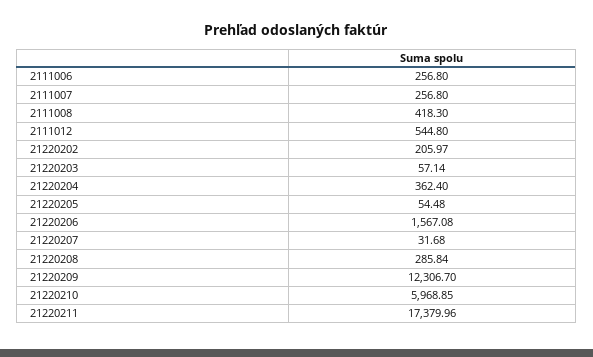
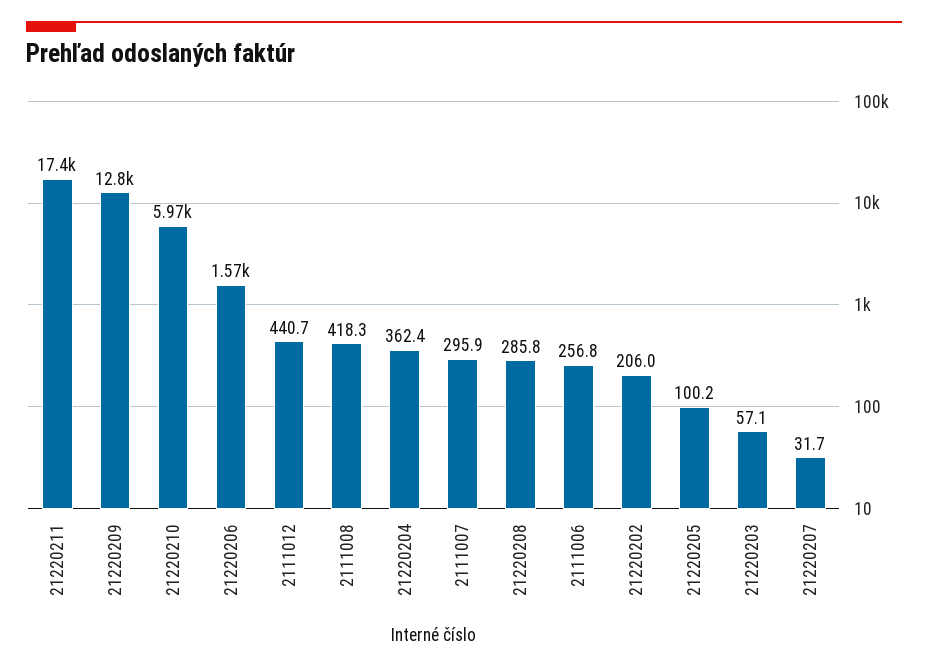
  {
    "2111006": 256.8,
-   "2111007": 256.8,
+   "2111007": 295.9,
    "2111008": 418.3,
-   "2111012": 544.8,
+   "2111012": 440.7,
    "21220202": 205.97,
    "21220203": 57.14,
    "21220204": 362.4,
-   "21220205": 54.48,
+   "21220205": 100.2,
    "21220206": 1567.08,
    "21220207": 31.68,
    "21220208": 285.84,
-   "21220209": 12306.7,
+   "21220209": 12800,
    "21220210": 5968.85,
    "21220211": 17379.96
  }

